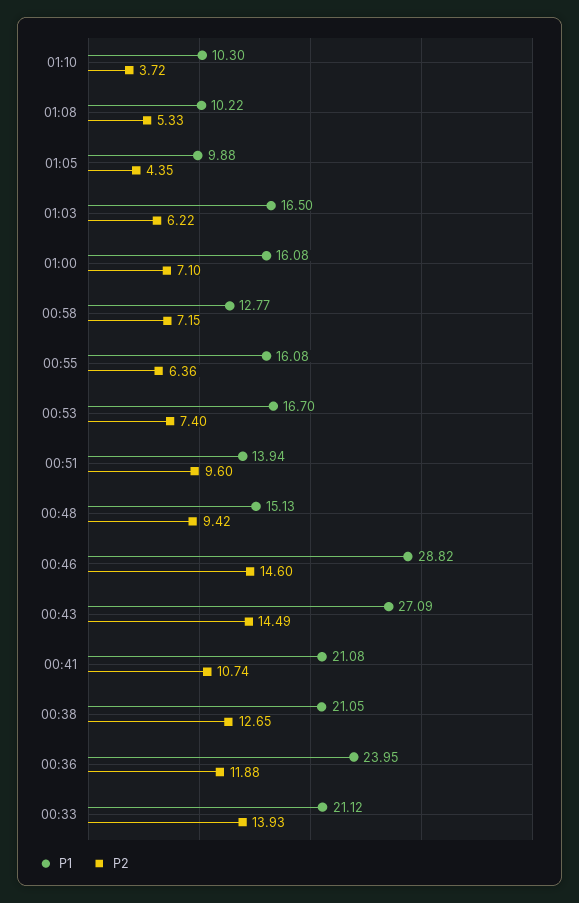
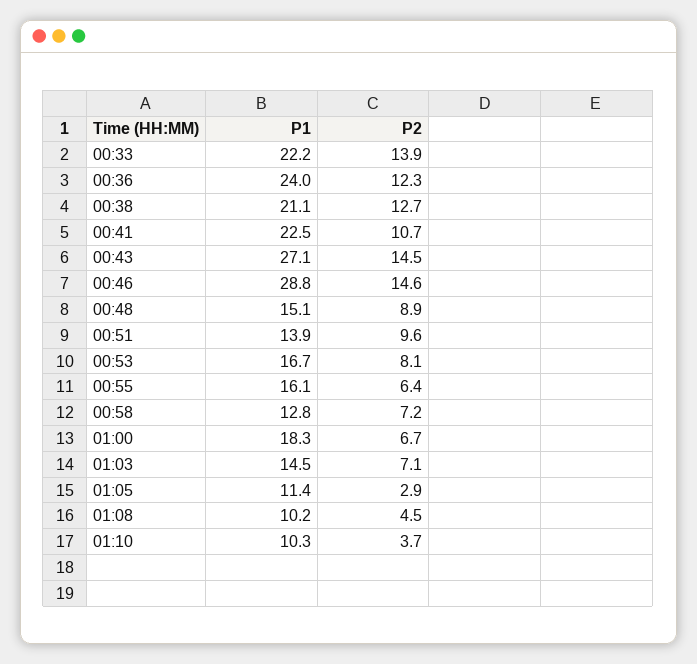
  {
    "P1": {
      "01:10": 10.3,
      "01:08": 10.22,
-     "01:05": 9.88,
+     "01:05": 11.4,
-     "01:03": 16.5,
+     "01:03": 14.5,
-     "01:00": 16.08,
+     "01:00": 18.3,
      "00:58": 12.77,
      "00:55": 16.08,
      "00:53": 16.7,
      "00:51": 13.94,
      "00:48": 15.13,
      "00:46": 28.82,
      "00:43": 27.09,
-     "00:41": 21.08,
+     "00:41": 22.5,
      "00:38": 21.05,
      "00:36": 23.95,
-     "00:33": 21.12
+     "00:33": 22.2
    },
    "P2": {
      "01:10": 3.72,
-     "01:08": 5.33,
+     "01:08": 4.5,
-     "01:05": 4.35,
+     "01:05": 2.9,
-     "01:03": 6.22,
+     "01:03": 7.1,
-     "01:00": 7.1,
+     "01:00": 6.7,
      "00:58": 7.15,
      "00:55": 6.36,
-     "00:53": 7.4,
+     "00:53": 8.1,
      "00:51": 9.6,
-     "00:48": 9.42,
+     "00:48": 8.9,
      "00:46": 14.6,
      "00:43": 14.49,
      "00:41": 10.74,
      "00:38": 12.65,
-     "00:36": 11.88,
+     "00:36": 12.3,
      "00:33": 13.93
    }
  }

